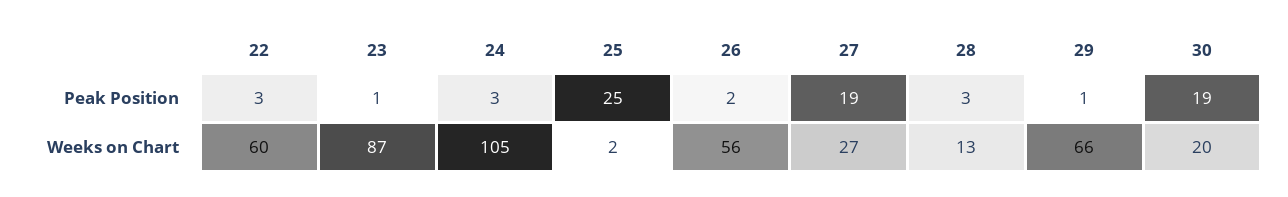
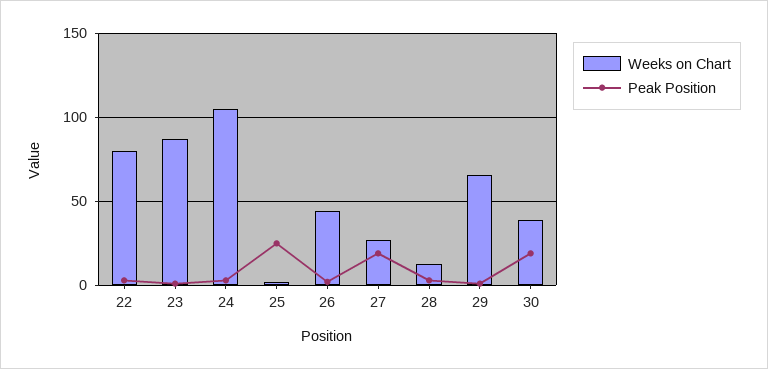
  {
    "Peak Position": {
      "22": 3,
      "23": 1,
      "24": 3,
      "25": 25,
      "26": 2,
      "27": 19,
      "28": 3,
      "29": 1,
      "30": 19
    },
    "Weeks on Chart": {
-     "22": 60,
+     "22": 80,
      "23": 87,
      "24": 105,
      "25": 2,
-     "26": 56,
+     "26": 45,
      "27": 27,
      "28": 13,
      "29": 66,
-     "30": 20
+     "30": 40
    }
  }

